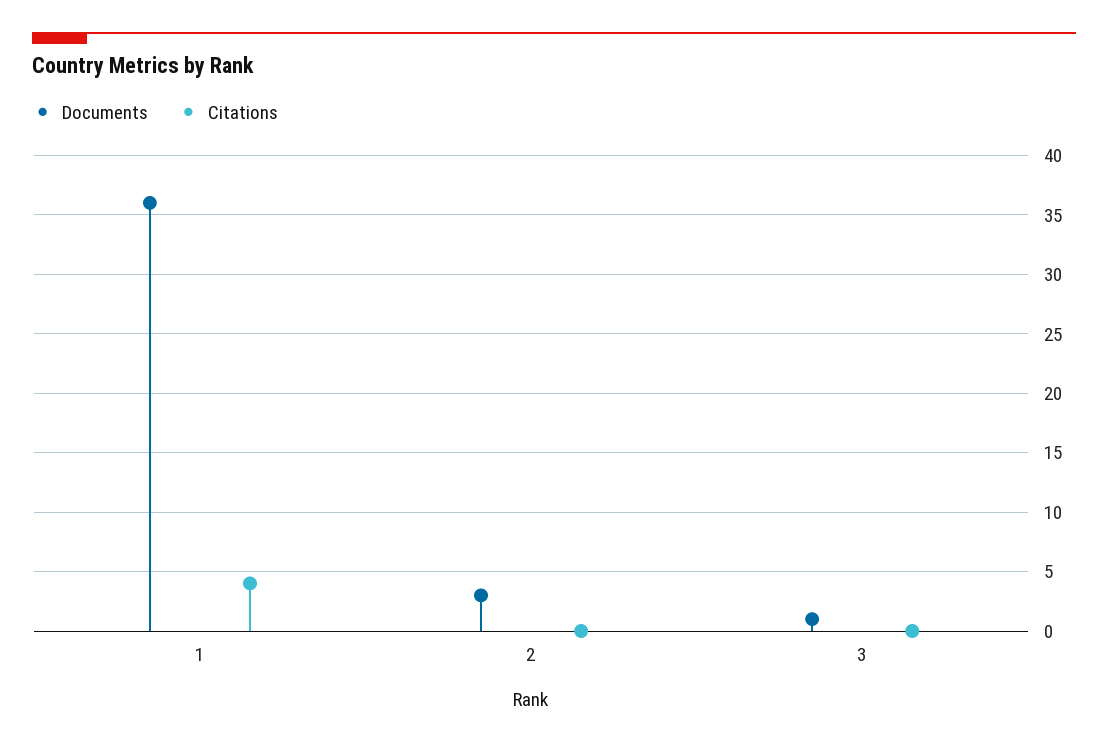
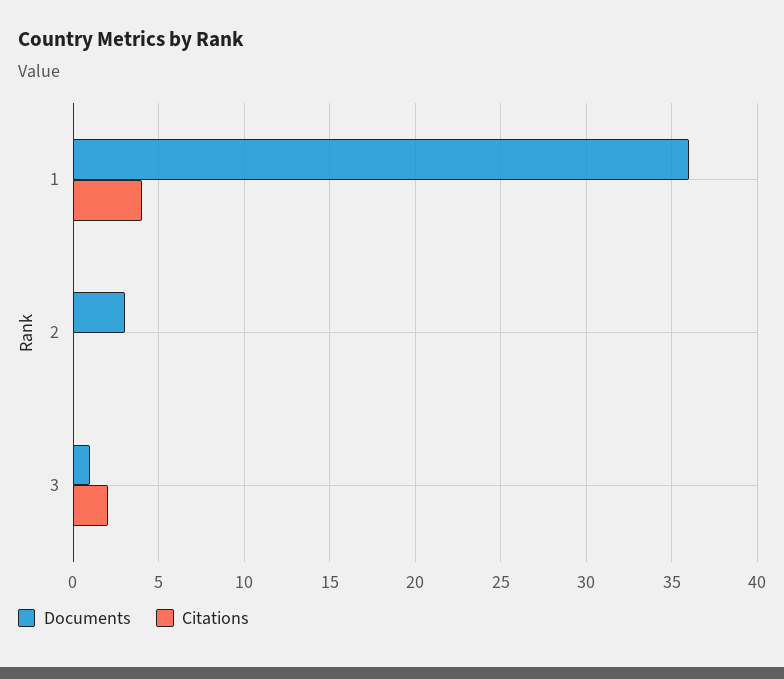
  {
    "Documents": {
      "1": 36,
      "2": 3,
      "3": 1
    },
    "Citations": {
      "1": 4,
      "2": 0,
-     "3": 0
+     "3": 2
    }
  }

